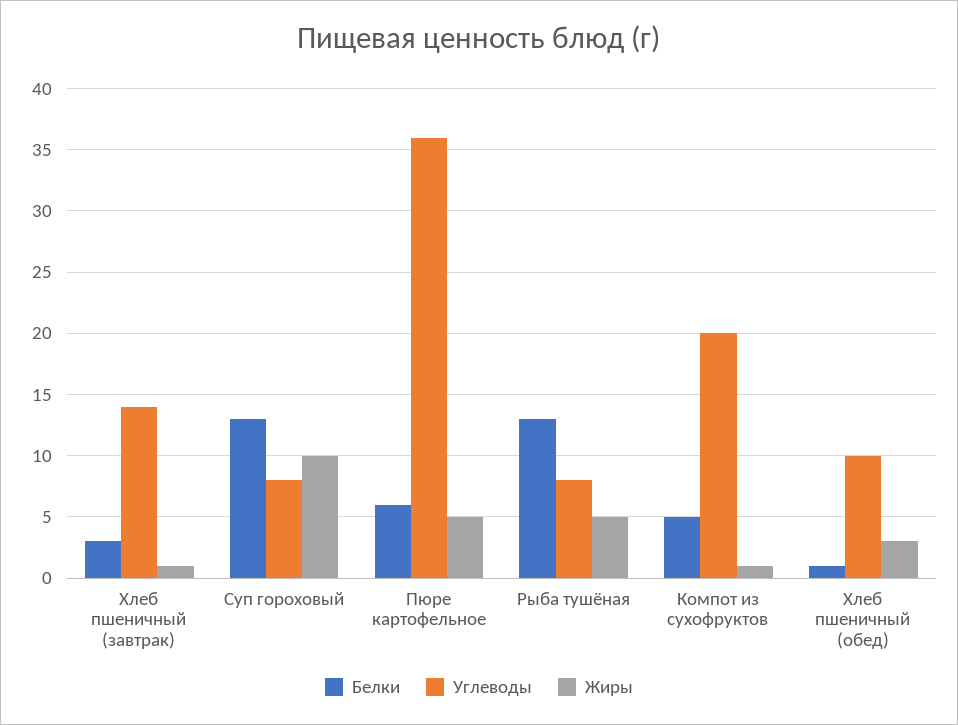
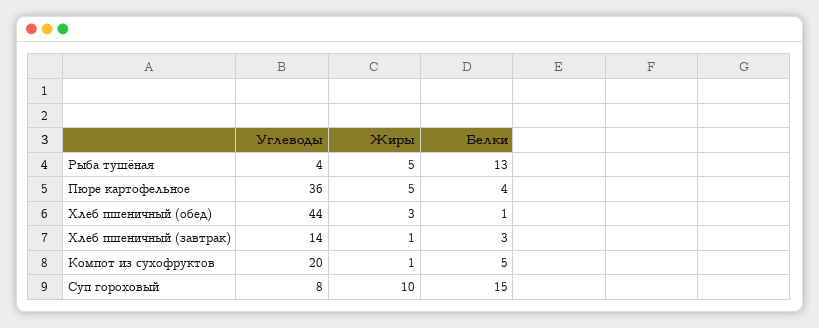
  {
    "Белки": {
      "Хлеб пшеничный (завтрак)": 3,
-     "Суп гороховый": 13,
+     "Суп гороховый": 15,
-     "Пюре картофельное": 6,
+     "Пюре картофельное": 4,
      "Рыба тушёная": 13,
      "Компот из сухофруктов": 5,
      "Хлеб пшеничный (обед)": 1
    },
    "Углеводы": {
      "Хлеб пшеничный (завтрак)": 14,
      "Суп гороховый": 8,
      "Пюре картофельное": 36,
-     "Рыба тушёная": 8,
+     "Рыба тушёная": 4,
      "Компот из сухофруктов": 20,
-     "Хлеб пшеничный (обед)": 10
+     "Хлеб пшеничный (обед)": 44
    },
    "Жиры": {
      "Хлеб пшеничный (завтрак)": 1,
      "Суп гороховый": 10,
      "Пюре картофельное": 5,
      "Рыба тушёная": 5,
      "Компот из сухофруктов": 1,
      "Хлеб пшеничный (обед)": 3
    }
  }

